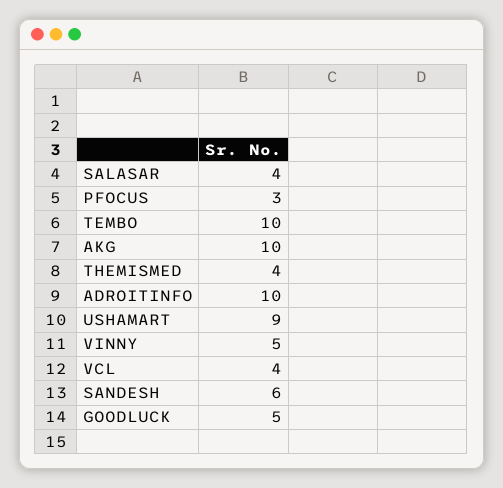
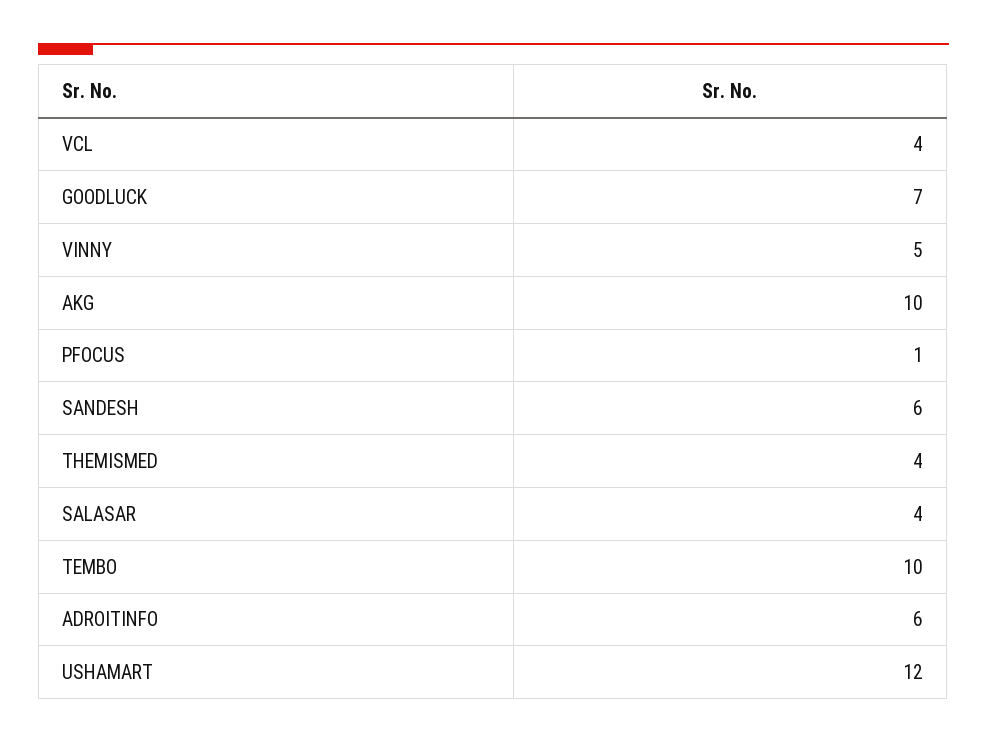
  {
    "SALASAR": 4,
-   "PFOCUS": 3,
+   "PFOCUS": 1,
    "TEMBO": 10,
    "AKG": 10,
    "THEMISMED": 4,
-   "ADROITINFO": 10,
+   "ADROITINFO": 6,
-   "USHAMART": 9,
+   "USHAMART": 12,
    "VINNY": 5,
    "VCL": 4,
    "SANDESH": 6,
-   "GOODLUCK": 5
+   "GOODLUCK": 7
  }

